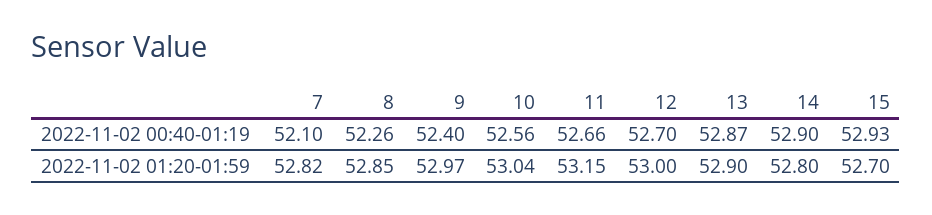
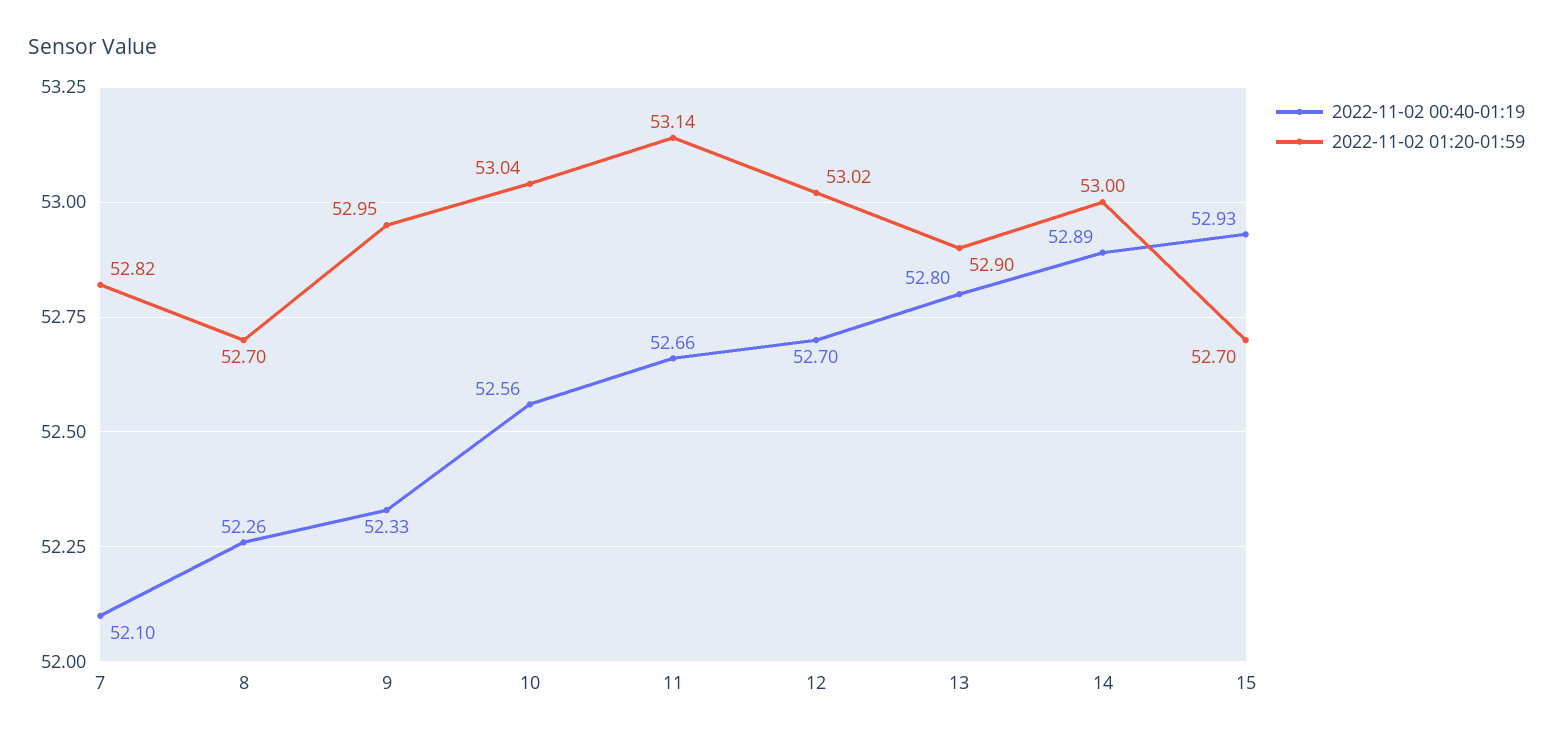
  {
    "2022-11-02 00:40-01:19": {
      "7": 52.1,
      "8": 52.26,
-     "9": 52.4,
+     "9": 52.33,
      "10": 52.56,
      "11": 52.66,
      "12": 52.7,
-     "13": 52.87,
+     "13": 52.8,
-     "14": 52.9,
+     "14": 52.89,
      "15": 52.93
    },
    "2022-11-02 01:20-01:59": {
      "7": 52.82,
-     "8": 52.85,
+     "8": 52.7,
-     "9": 52.97,
+     "9": 52.95,
      "10": 53.04,
-     "11": 53.15,
+     "11": 53.14,
-     "12": 53,
+     "12": 53.02,
      "13": 52.9,
-     "14": 52.8,
+     "14": 53,
      "15": 52.7
    }
  }

